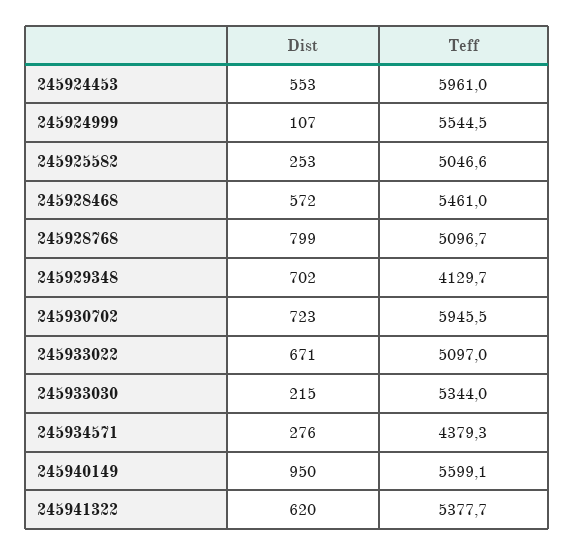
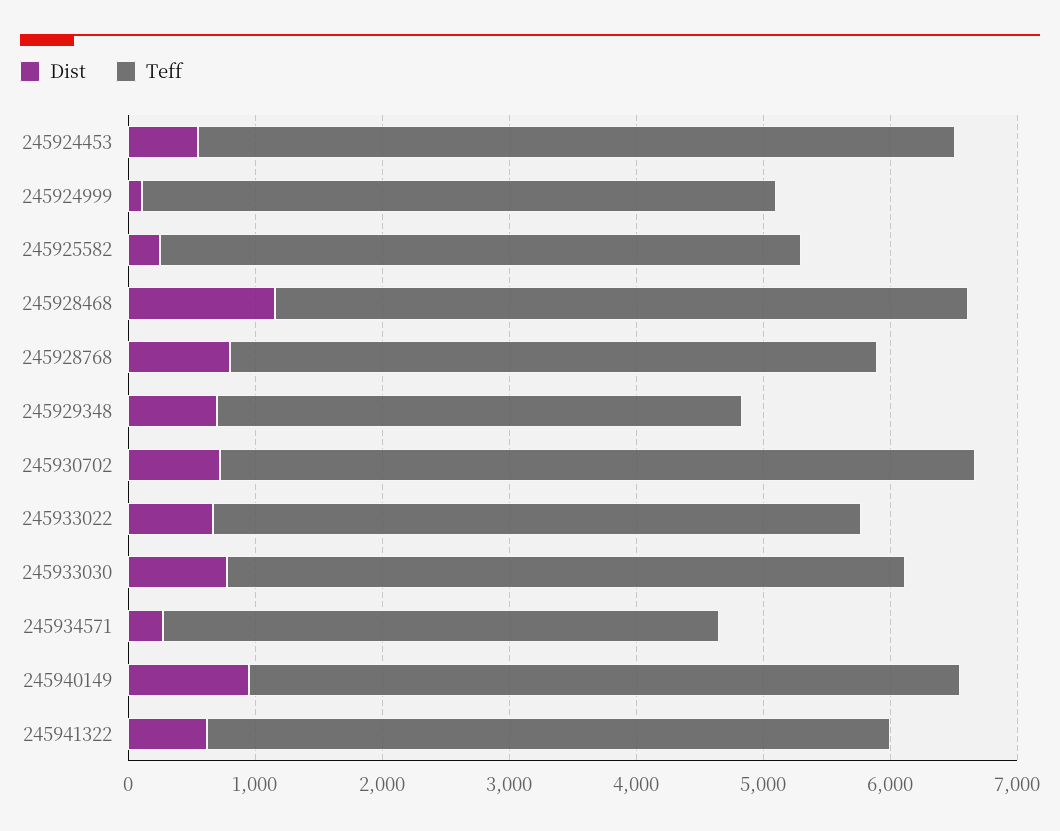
  {
    "Dist": {
      "245924453": 553,
      "245924999": 107,
      "245925582": 253,
-     "245928468": 572,
+     "245928468": 1200,
      "245928768": 799,
      "245929348": 702,
      "245930702": 723,
      "245933022": 671,
-     "245933030": 215,
+     "245933030": 800,
      "245934571": 276,
      "245940149": 950,
      "245941322": 620
    },
    "Teff": {
      "245924453": 5961,
-     "245924999": 5544.5,
+     "245924999": 5000,
      "245925582": 5046.6,
      "245928468": 5461,
      "245928768": 5096.7,
      "245929348": 4129.7,
      "245930702": 5945.5,
      "245933022": 5097,
      "245933030": 5344,
      "245934571": 4379.3,
      "245940149": 5599.1,
      "245941322": 5377.7
    }
  }

